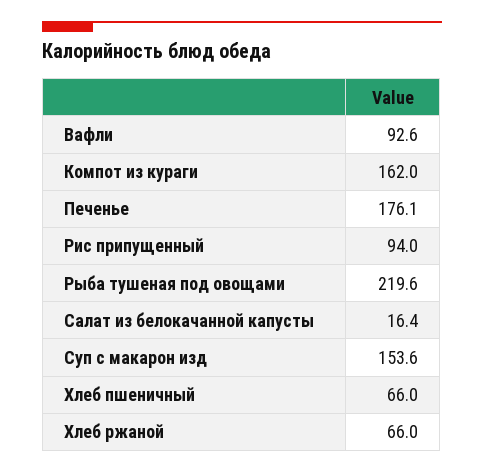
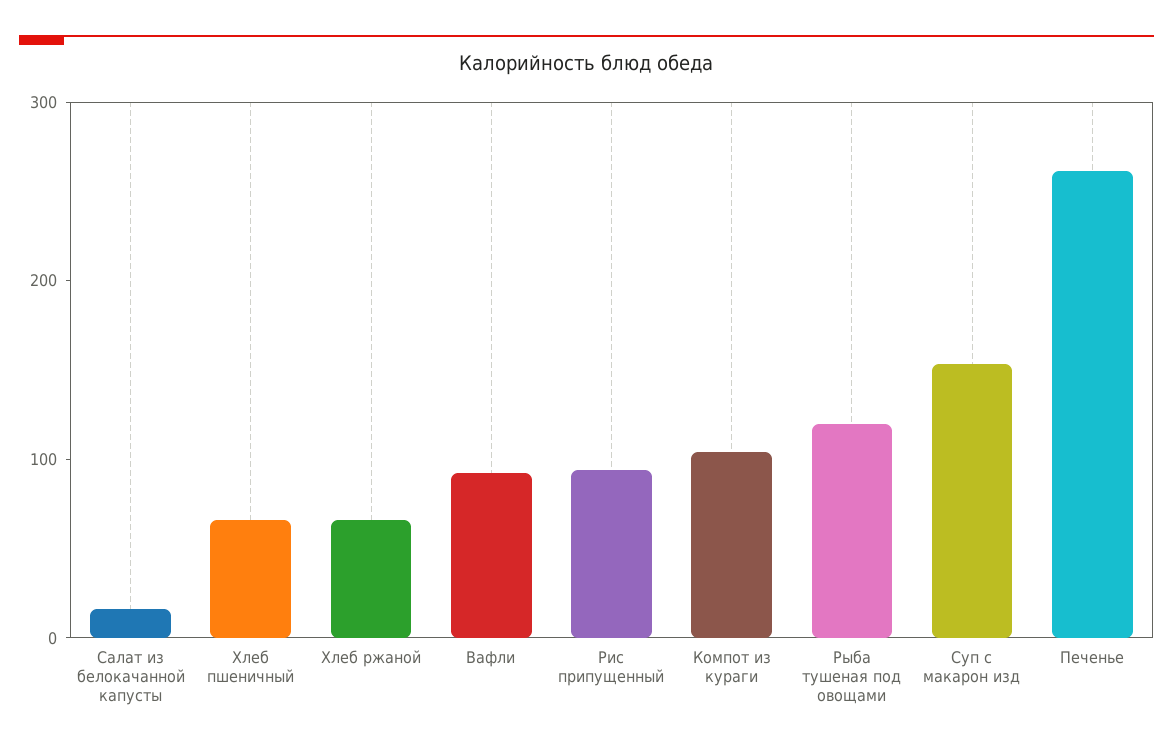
  {
    "Вафли": 92.6,
-   "Компот из кураги": 162,
+   "Компот из кураги": 100,
-   "Печенье": 176.1,
+   "Печенье": 260,
    "Рис припущенный": 94,
-   "Рыба тушеная под овощами": 219.6,
+   "Рыба тушеная под овощами": 120,
    "Салат из белокачанной капусты": 16.4,
    "Суп с макарон изд": 153.6,
    "Хлеб пшеничный": 66,
    "Хлеб ржаной": 66
  }

